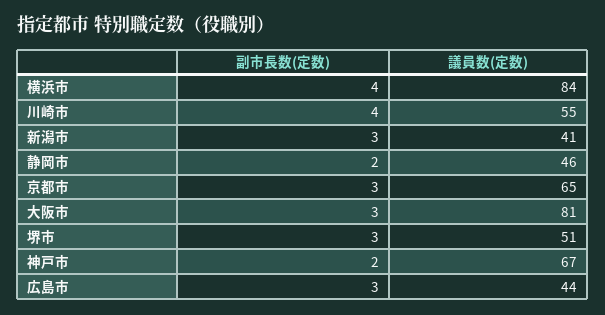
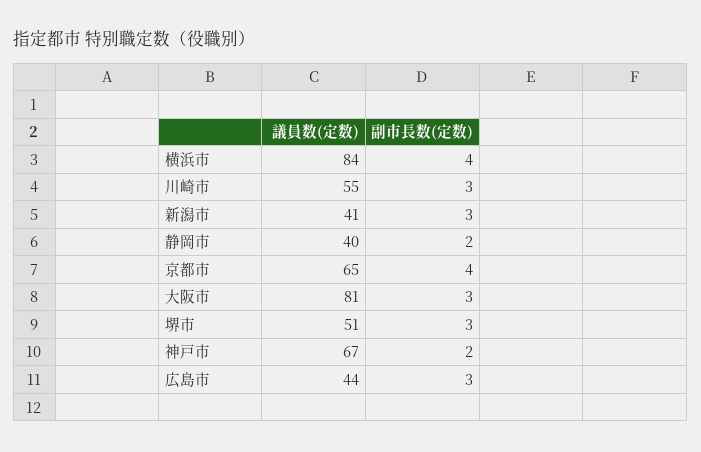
  {
    "副市長数(定数)": {
      "横浜市": 4,
-     "川崎市": 4,
+     "川崎市": 3,
      "新潟市": 3,
      "静岡市": 2,
-     "京都市": 3,
+     "京都市": 4,
      "大阪市": 3,
      "堺市": 3,
      "神戸市": 2,
      "広島市": 3
    },
    "議員数(定数)": {
      "横浜市": 84,
      "川崎市": 55,
      "新潟市": 41,
-     "静岡市": 46,
+     "静岡市": 40,
      "京都市": 65,
      "大阪市": 81,
      "堺市": 51,
      "神戸市": 67,
      "広島市": 44
    }
  }

